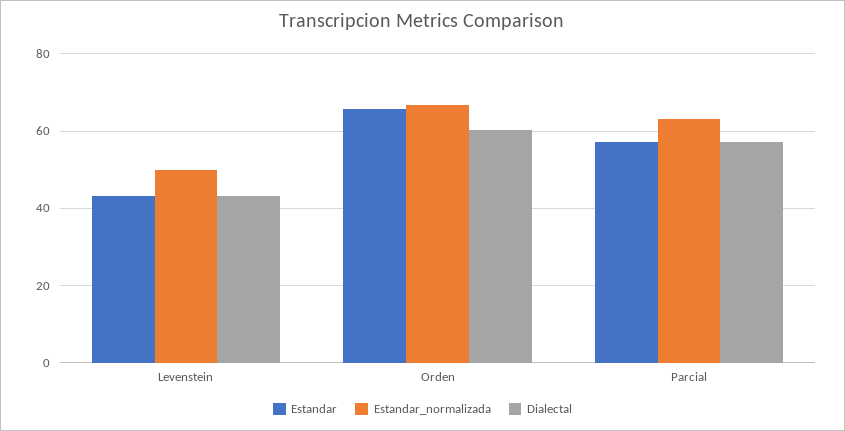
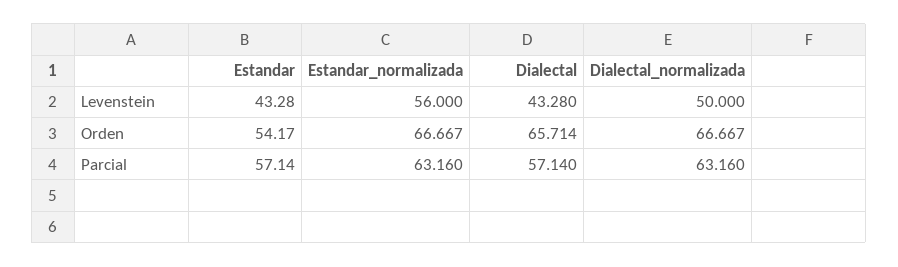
  {
    "Estandar": {
      "Levenstein": 43.28,
-     "Orden": 66,
+     "Orden": 54.17,
      "Parcial": 57.14
    },
    "Estandar_normalizada": {
-     "Levenstein": 50,
+     "Levenstein": 56,
      "Orden": 66.667,
      "Parcial": 63.16
    },
    "Dialectal": {
      "Levenstein": 43.28,
-     "Orden": 60,
+     "Orden": 65.714,
      "Parcial": 57.14
-   }
+   },
+   "Dialectal_normalizada": {
+     "Levenstein": 50,
+     "Orden": 66.667,
+     "Parcial": 63.16
+   }
  }

